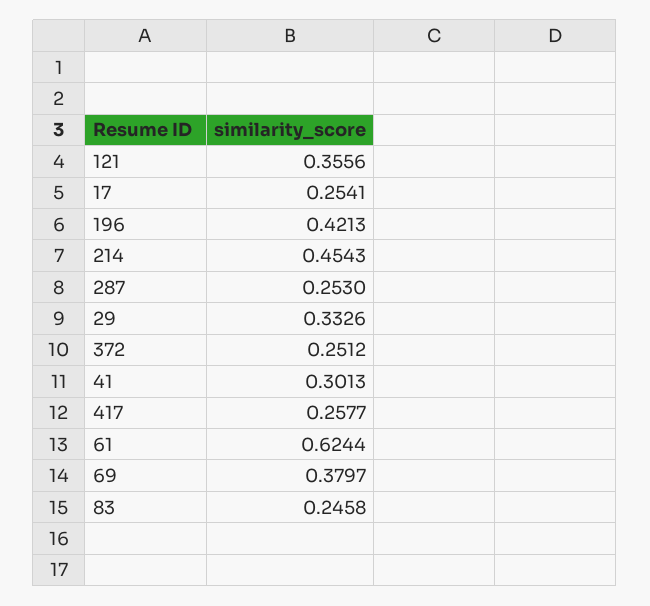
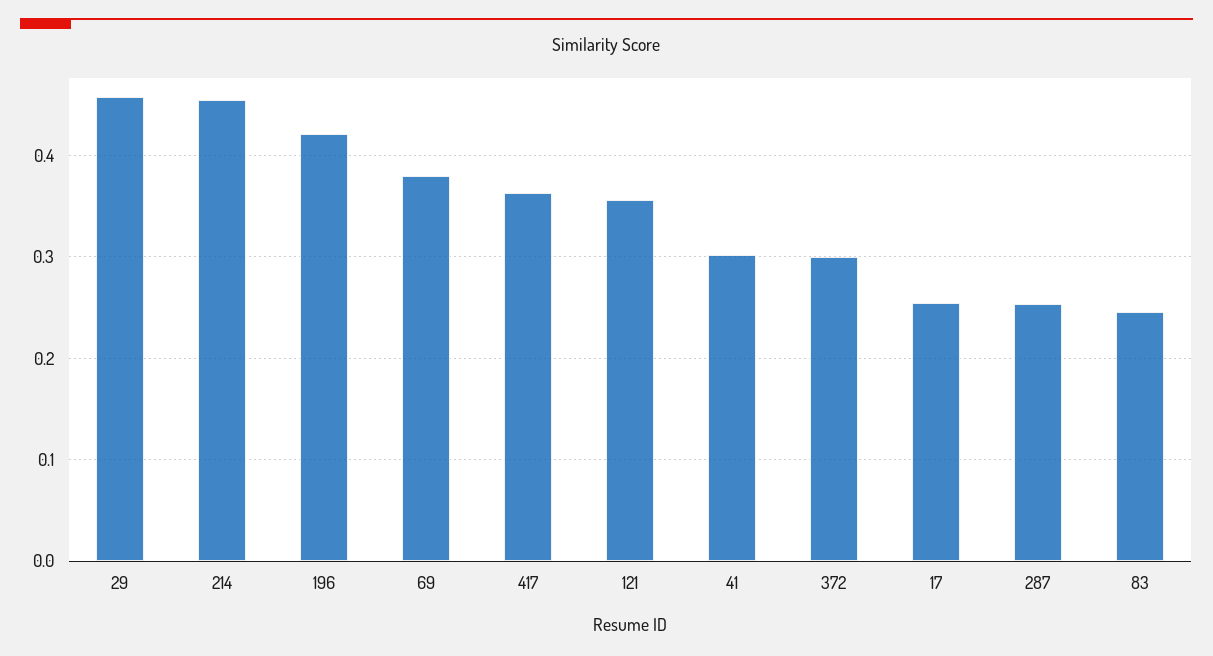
  {
    "121": 0.3556,
    "17": 0.2541,
    "196": 0.4213,
    "214": 0.4543,
    "287": 0.253,
-   "29": 0.3326,
+   "29": 0.46,
-   "372": 0.2512,
+   "372": 0.3,
    "41": 0.3013,
-   "417": 0.2577,
+   "417": 0.36,
-   "61": 0.6244,
    "69": 0.3797,
    "83": 0.2458
  }

